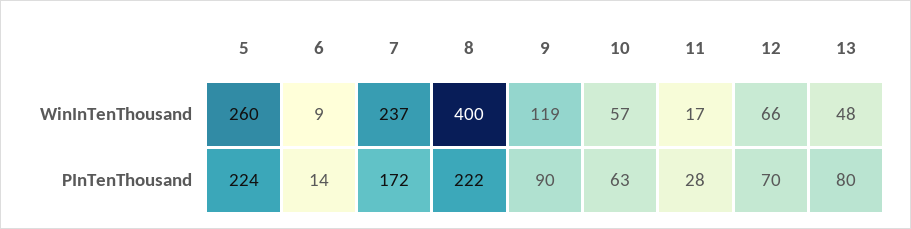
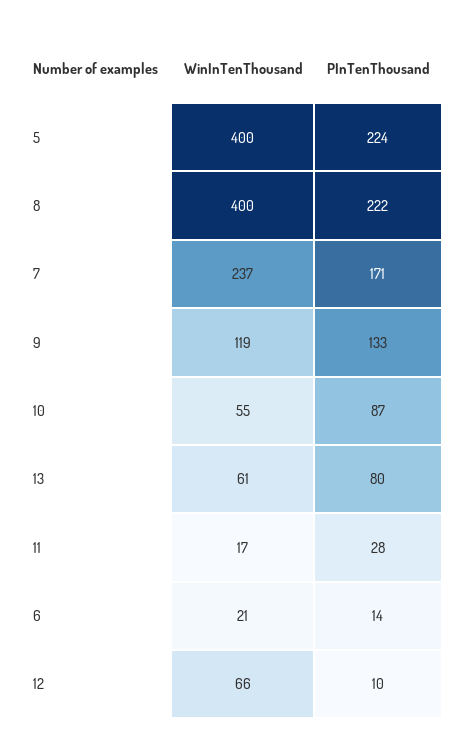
  {
    "5": {
-     "WinInTenThousand": 260,
+     "WinInTenThousand": 400,
      "PInTenThousand": 224
    },
    "6": {
-     "WinInTenThousand": 9,
+     "WinInTenThousand": 21,
      "PInTenThousand": 14
    },
    "7": {
      "WinInTenThousand": 237,
-     "PInTenThousand": 172
+     "PInTenThousand": 171
    },
    "8": {
      "WinInTenThousand": 400,
      "PInTenThousand": 222
    },
    "9": {
      "WinInTenThousand": 119,
-     "PInTenThousand": 90
+     "PInTenThousand": 133
    },
    "10": {
-     "WinInTenThousand": 57,
+     "WinInTenThousand": 55,
-     "PInTenThousand": 63
+     "PInTenThousand": 87
    },
    "11": {
      "WinInTenThousand": 17,
      "PInTenThousand": 28
    },
    "12": {
      "WinInTenThousand": 66,
-     "PInTenThousand": 70
+     "PInTenThousand": 10
    },
    "13": {
-     "WinInTenThousand": 48,
+     "WinInTenThousand": 61,
      "PInTenThousand": 80
    }
  }

